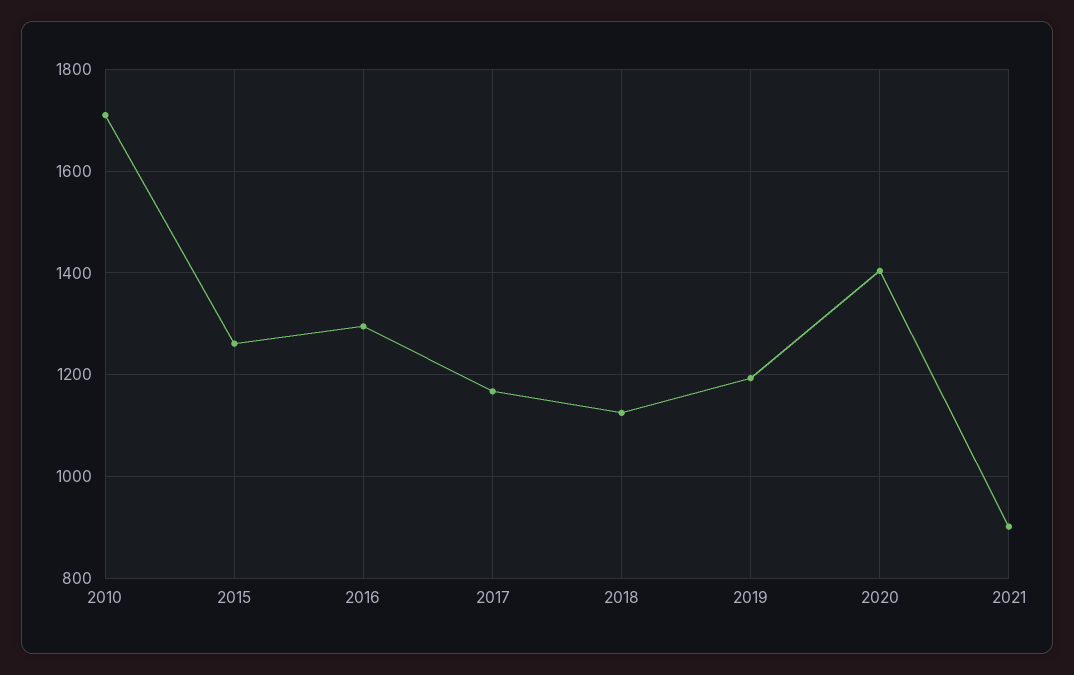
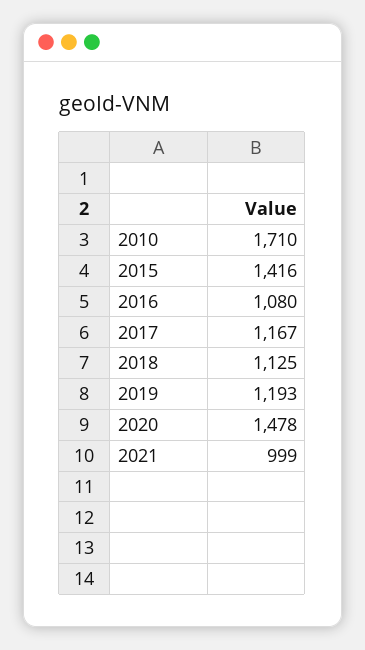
  {
    "2010": 1710,
-   "2015": 1260,
+   "2015": 1416,
-   "2016": 1300,
+   "2016": 1080,
    "2017": 1167,
    "2018": 1125,
    "2019": 1193,
-   "2020": 1400,
+   "2020": 1478,
-   "2021": 900
+   "2021": 999
  }

